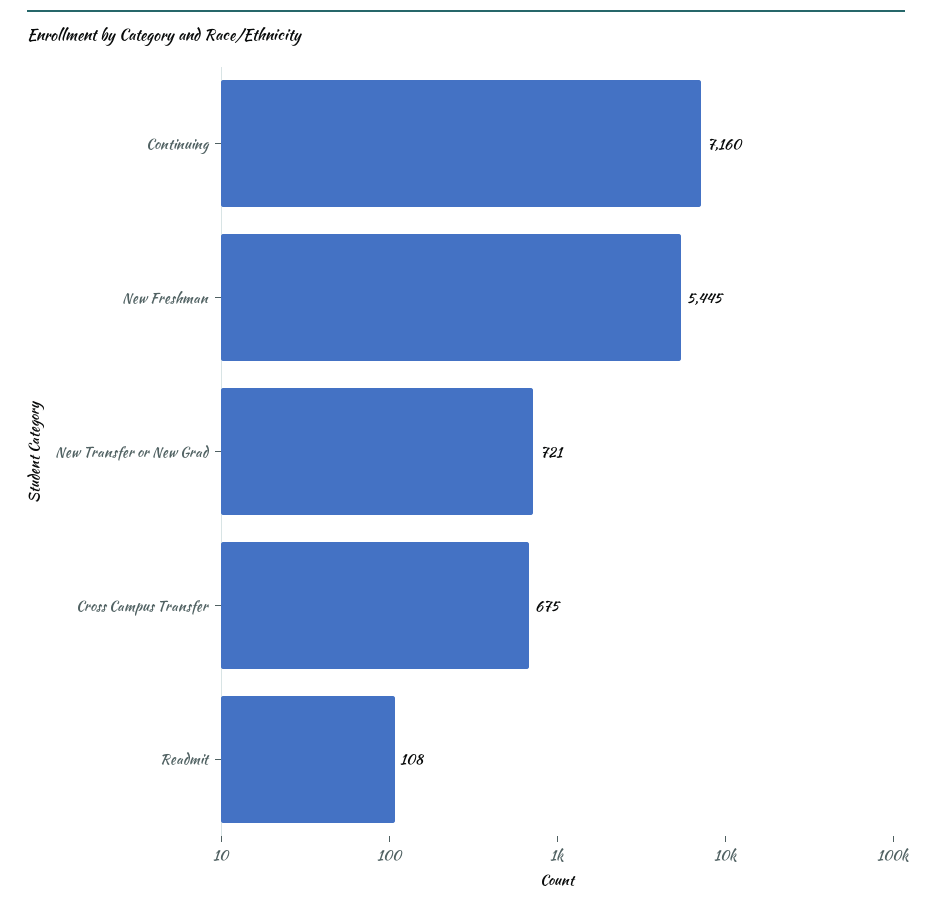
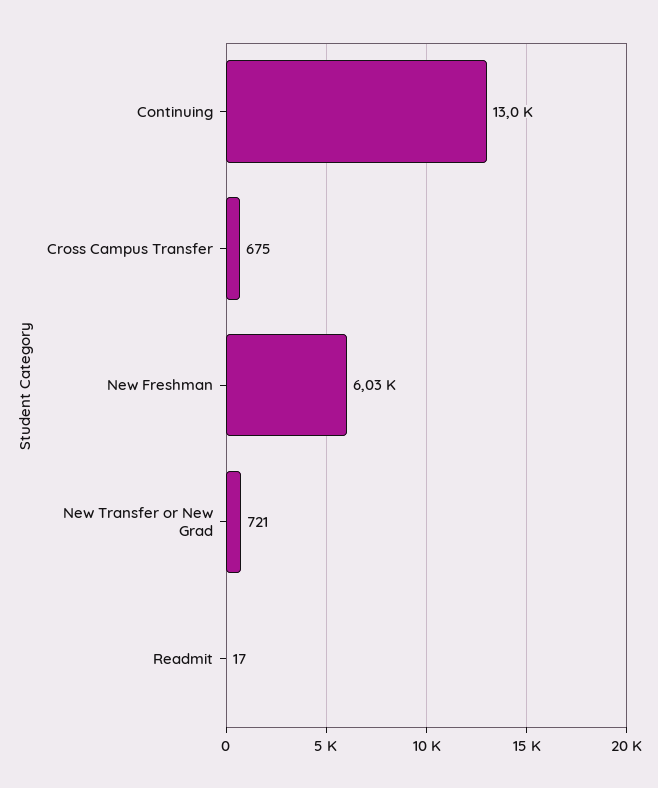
  {
-   "Continuing": 7160,
+   "Continuing": 13000,
-   "New Freshman": 5445,
+   "New Freshman": 6030,
    "New Transfer or New Grad": 721,
    "Cross Campus Transfer": 675,
-   "Readmit": 108
+   "Readmit": 17
  }

